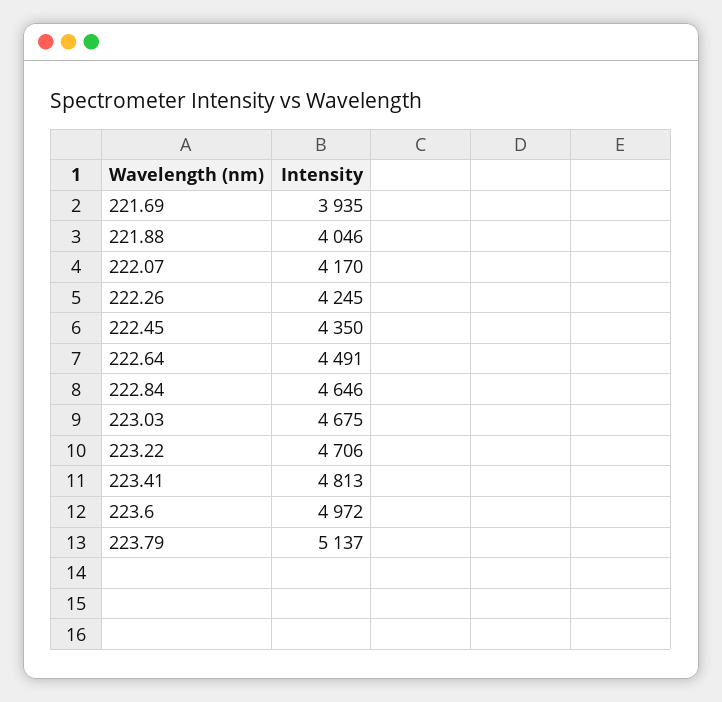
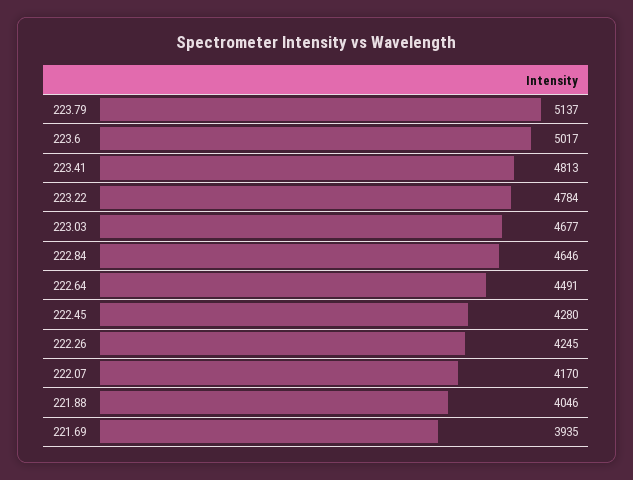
  {
    "221.69": 3935,
    "221.88": 4046,
    "222.07": 4170,
    "222.26": 4245,
-   "222.45": 4350,
+   "222.45": 4280,
    "222.64": 4491,
    "222.84": 4646,
-   "223.03": 4675,
+   "223.03": 4677,
-   "223.22": 4706,
+   "223.22": 4784,
    "223.41": 4813,
-   "223.6": 4972,
+   "223.6": 5017,
    "223.79": 5137
  }

